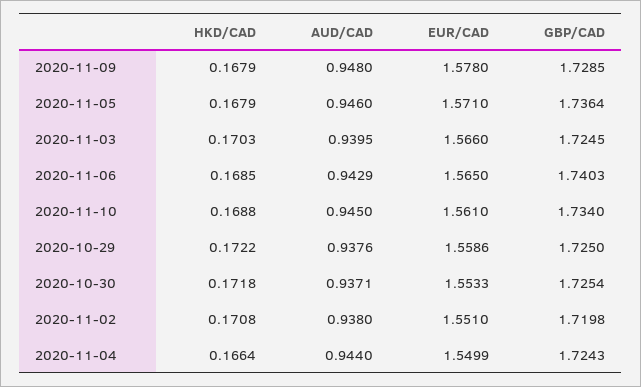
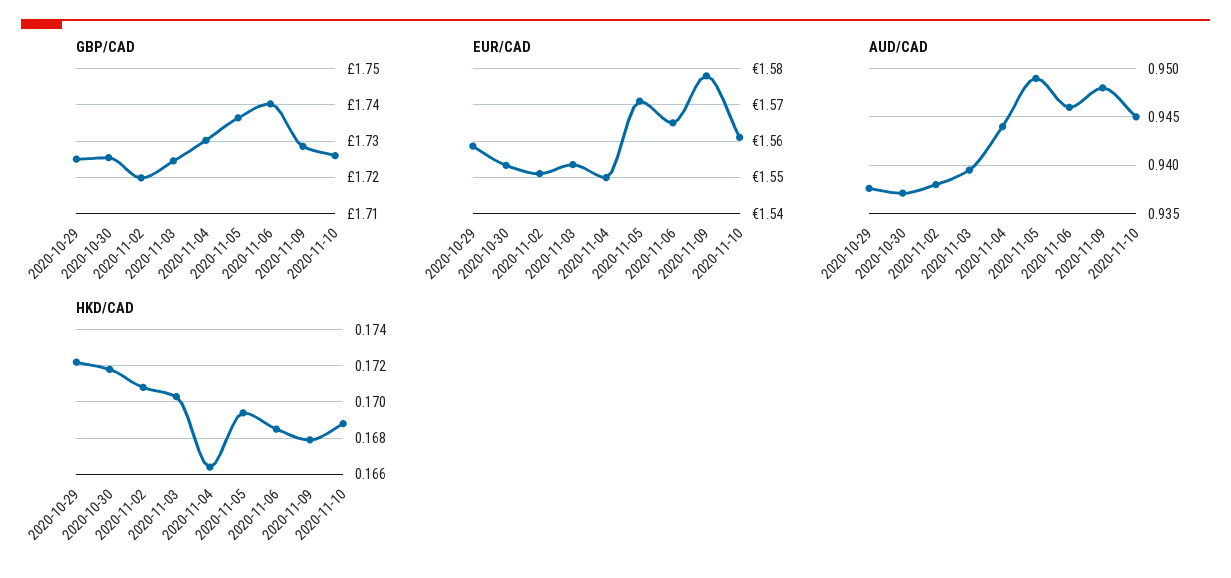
  {
    "HKD/CAD": {
      "2020-11-09": 0.1679,
-     "2020-11-05": 0.1679,
+     "2020-11-05": 0.1695,
      "2020-11-03": 0.1703,
      "2020-11-06": 0.1685,
      "2020-11-10": 0.1688,
      "2020-10-29": 0.1722,
      "2020-10-30": 0.1718,
      "2020-11-02": 0.1708,
      "2020-11-04": 0.1664
    },
    "AUD/CAD": {
      "2020-11-09": 0.948,
-     "2020-11-05": 0.946,
+     "2020-11-05": 0.949,
      "2020-11-03": 0.9395,
-     "2020-11-06": 0.9429,
+     "2020-11-06": 0.946,
      "2020-11-10": 0.945,
      "2020-10-29": 0.9376,
      "2020-10-30": 0.9371,
      "2020-11-02": 0.938,
      "2020-11-04": 0.944
    },
    "EUR/CAD": {
      "2020-11-09": 1.578,
      "2020-11-05": 1.571,
-     "2020-11-03": 1.566,
+     "2020-11-03": 1.554,
      "2020-11-06": 1.565,
      "2020-11-10": 1.561,
      "2020-10-29": 1.5586,
      "2020-10-30": 1.5533,
      "2020-11-02": 1.551,
      "2020-11-04": 1.5499
    },
    "GBP/CAD": {
      "2020-11-09": 1.7285,
      "2020-11-05": 1.7364,
      "2020-11-03": 1.7245,
      "2020-11-06": 1.7403,
-     "2020-11-10": 1.734,
+     "2020-11-10": 1.726,
      "2020-10-29": 1.725,
      "2020-10-30": 1.7254,
      "2020-11-02": 1.7198,
-     "2020-11-04": 1.7243
+     "2020-11-04": 1.73
    }
  }

